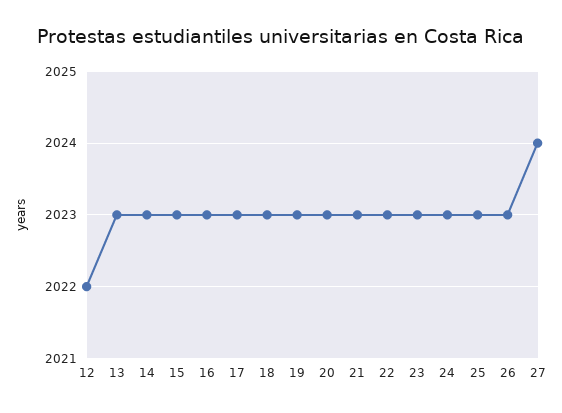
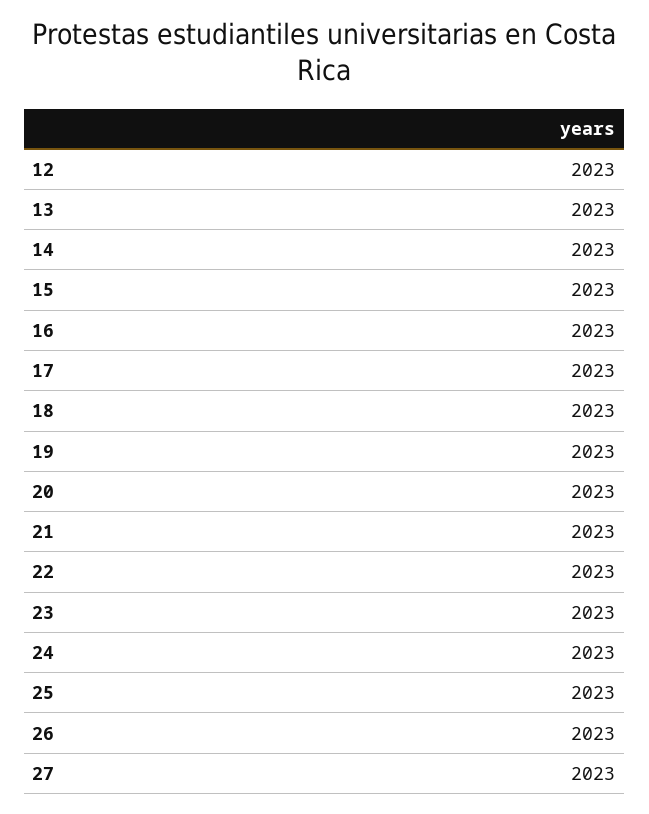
  {
-   "12": 2022,
+   "12": 2023,
    "13": 2023,
    "14": 2023,
    "15": 2023,
    "16": 2023,
    "17": 2023,
    "18": 2023,
    "19": 2023,
    "20": 2023,
    "21": 2023,
    "22": 2023,
    "23": 2023,
    "24": 2023,
    "25": 2023,
    "26": 2023,
-   "27": 2024
+   "27": 2023
  }

